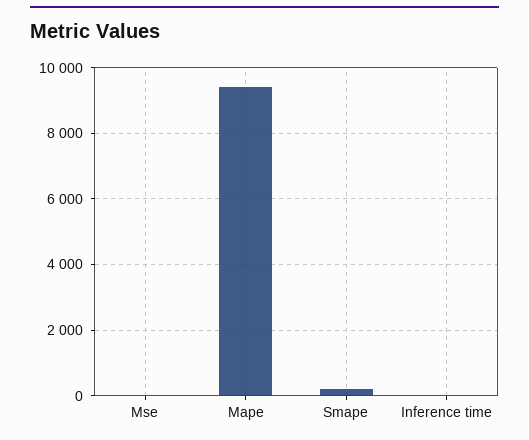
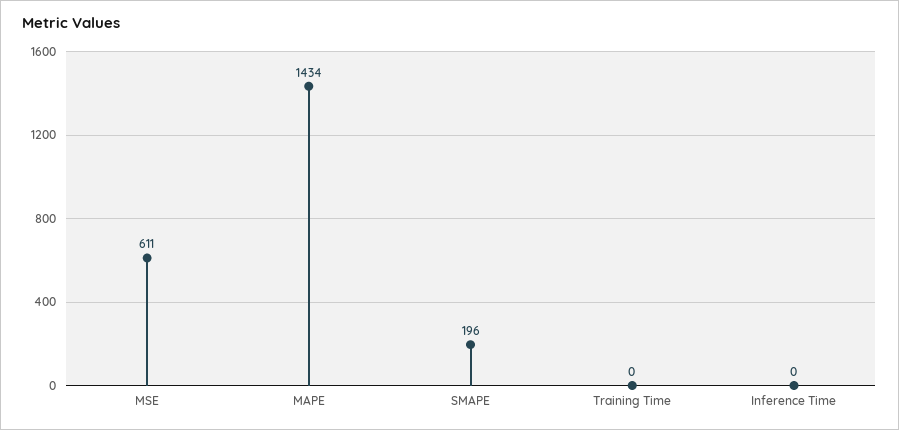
  {
-   "Mse": 0,
+   "Mse": 611,
-   "Mape": 9400,
+   "Mape": 1434,
    "Smape": 196,
-   "Inference time": 0
+   "Inference time": 0,
+   "Training Time": 0
  }

